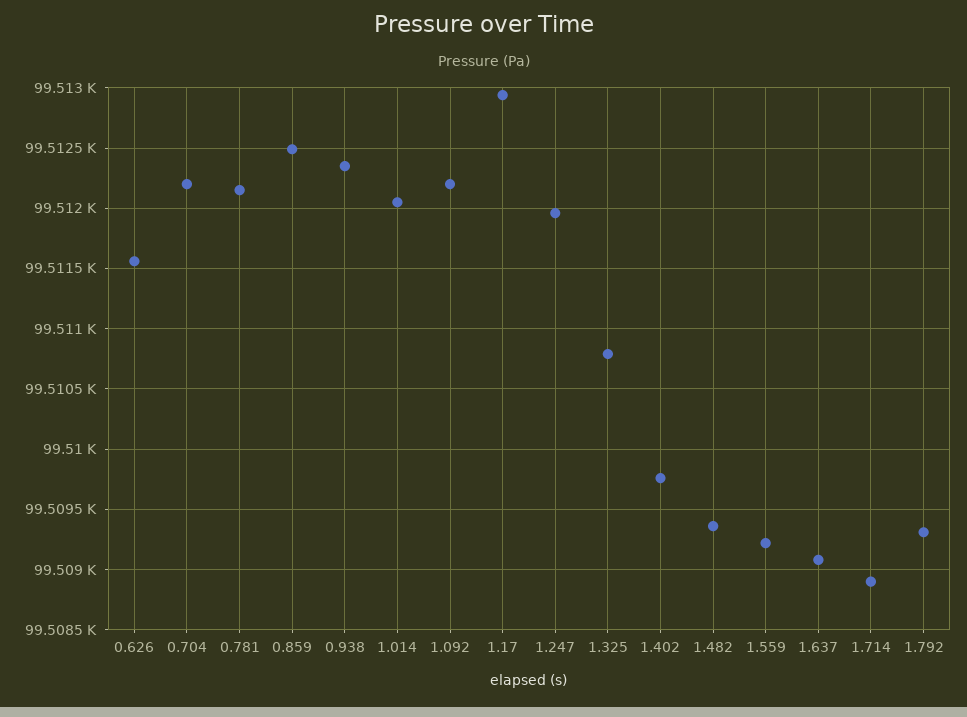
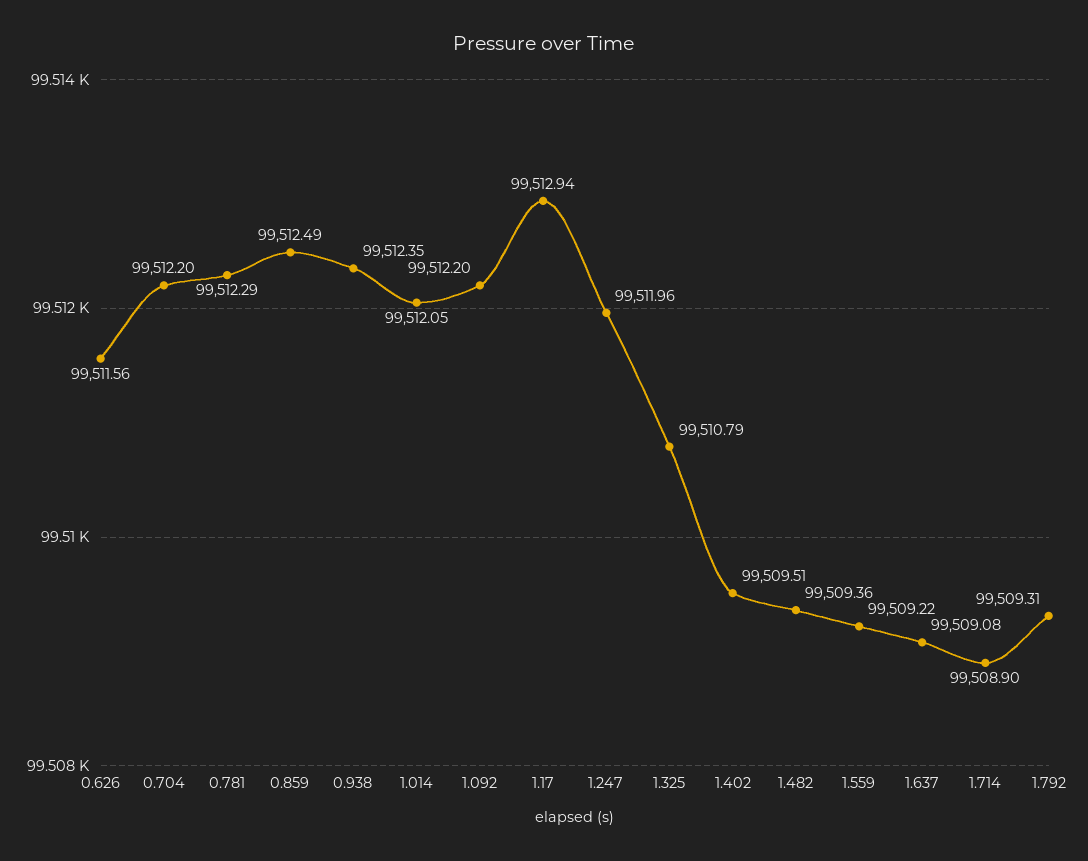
  {
    "0.626": 99511.56,
    "0.704": 99512.2,
-   "0.781": 99512.15,
+   "0.781": 99512.29,
    "0.859": 99512.49,
    "0.938": 99512.35,
    "1.014": 99512.05,
    "1.092": 99512.2,
    "1.17": 99512.94,
    "1.247": 99511.96,
    "1.325": 99510.79,
-   "1.402": 99509.75,
+   "1.402": 99509.51,
    "1.482": 99509.36,
    "1.559": 99509.22,
    "1.637": 99509.08,
    "1.714": 99508.9,
    "1.792": 99509.31
  }

